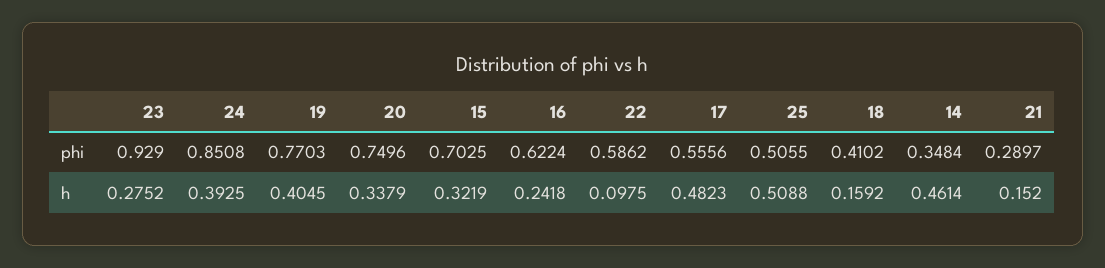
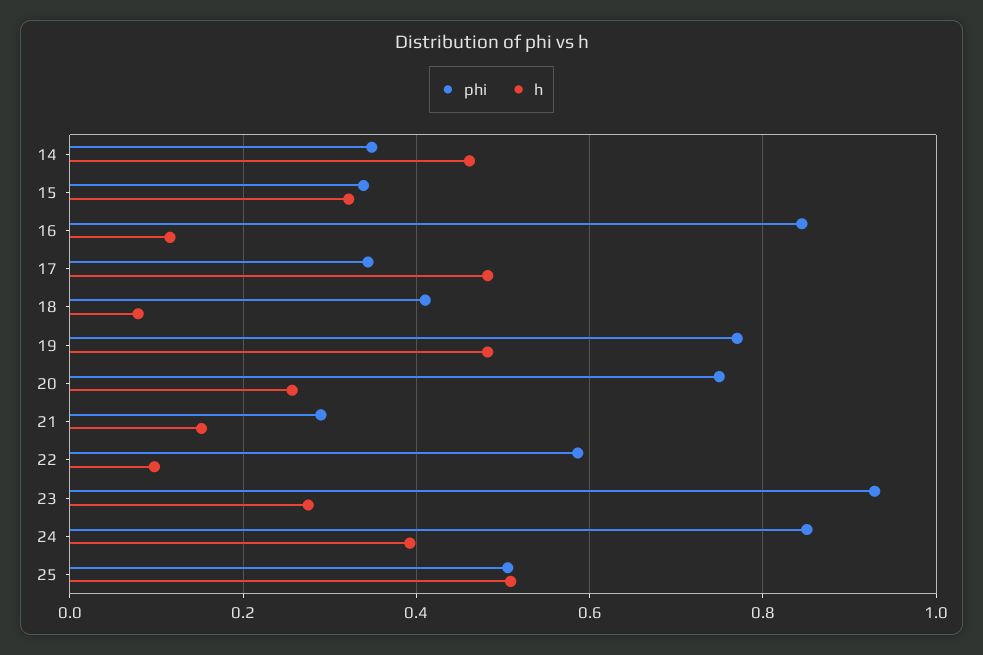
  {
    "phi": {
      "23": 0.929,
      "24": 0.8508,
      "19": 0.7703,
      "20": 0.7496,
-     "15": 0.7025,
+     "15": 0.34,
-     "16": 0.6224,
+     "16": 0.84,
      "22": 0.5862,
-     "17": 0.5556,
+     "17": 0.34,
      "25": 0.5055,
      "18": 0.4102,
      "14": 0.3484,
      "21": 0.2897
    },
    "h": {
      "23": 0.2752,
      "24": 0.3925,
-     "19": 0.4045,
+     "19": 0.48,
-     "20": 0.3379,
+     "20": 0.26,
      "15": 0.3219,
-     "16": 0.2418,
+     "16": 0.12,
      "22": 0.0975,
      "17": 0.4823,
      "25": 0.5088,
-     "18": 0.1592,
+     "18": 0.08,
      "14": 0.4614,
      "21": 0.152
    }
  }

